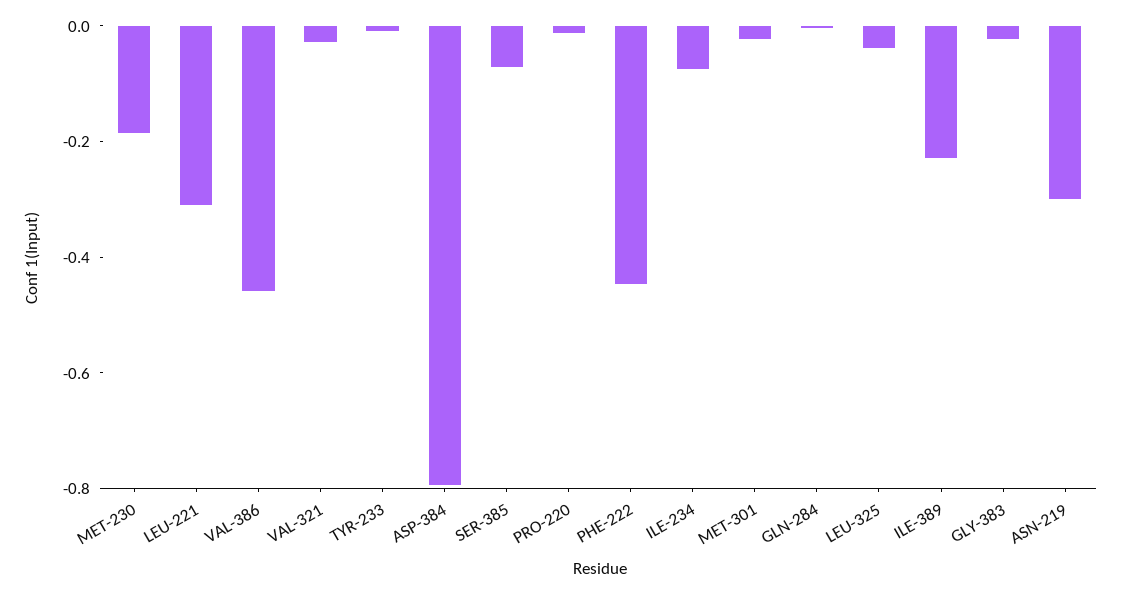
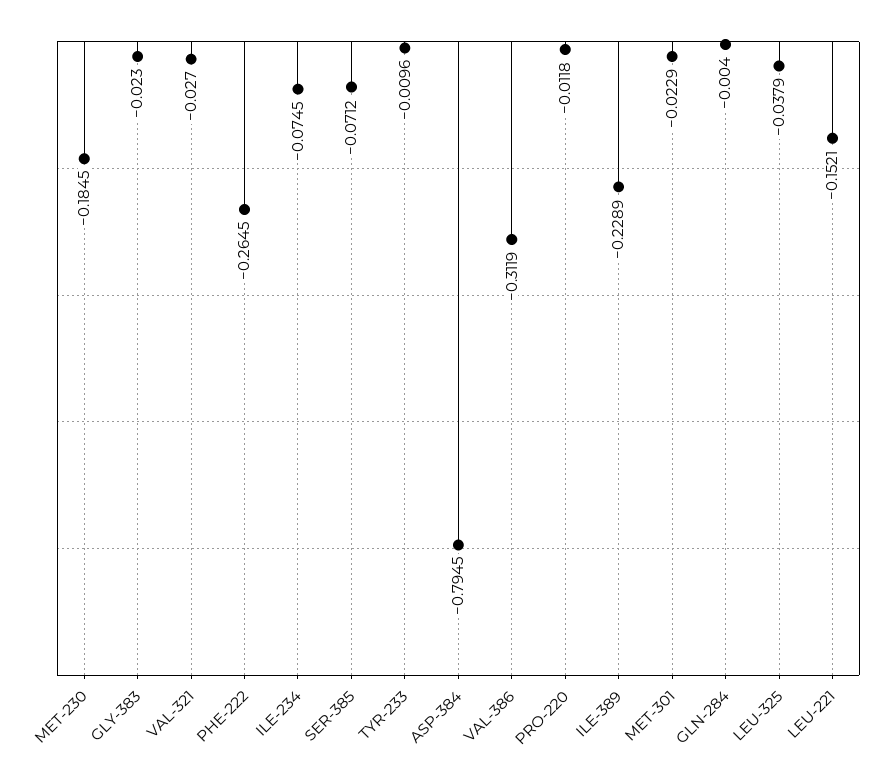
  {
    "MET-230": -0.1845,
-   "LEU-221": -0.3,
+   "LEU-221": -0.1521,
-   "VAL-386": -0.45,
+   "VAL-386": -0.3119,
    "VAL-321": -0.027,
    "TYR-233": -0.0096,
    "ASP-384": -0.7945,
    "SER-385": -0.0712,
    "PRO-220": -0.0118,
-   "PHE-222": -0.45,
+   "PHE-222": -0.2645,
    "ILE-234": -0.0745,
    "MET-301": -0.0229,
    "GLN-284": -0.004,
    "LEU-325": -0.0379,
    "ILE-389": -0.2289,
-   "GLY-383": -0.023,
+   "GLY-383": -0.023
-   "ASN-219": -0.3
  }

